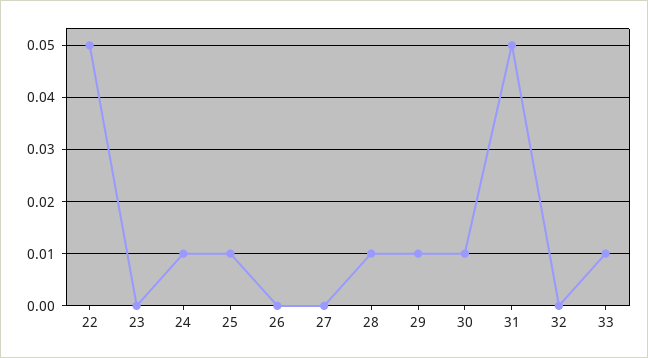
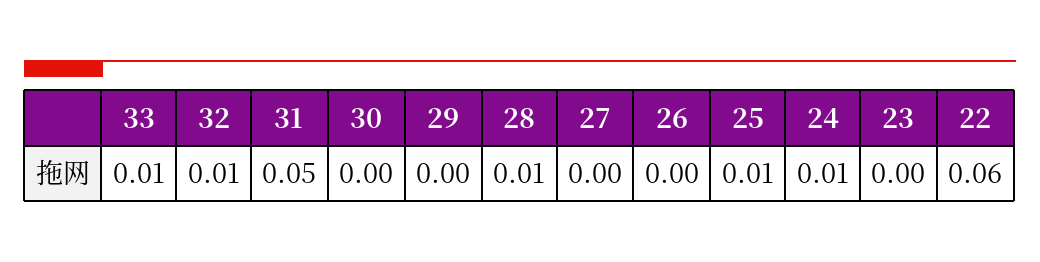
  {
-   "22": 0.05,
+   "22": 0.06,
    "23": 0,
    "24": 0.01,
    "25": 0.01,
    "26": 0,
    "27": 0,
    "28": 0.01,
-   "29": 0.01,
+   "29": 0,
-   "30": 0.01,
+   "30": 0,
    "31": 0.05,
-   "32": 0,
+   "32": 0.01,
    "33": 0.01
  }

